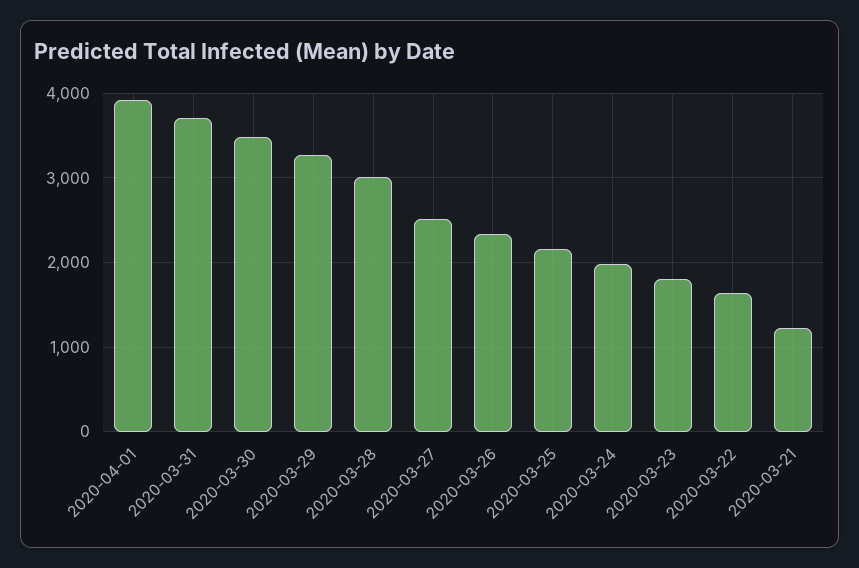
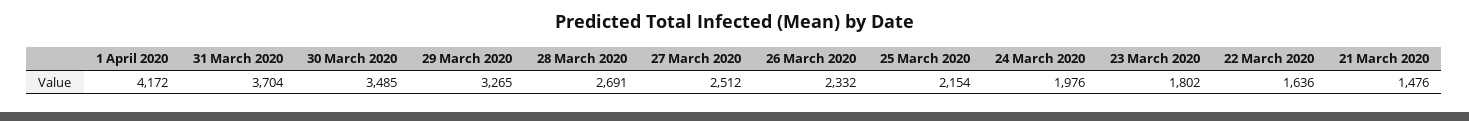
  {
-   "2020-04-01": 3900,
+   "2020-04-01": 4172,
    "2020-03-31": 3704,
    "2020-03-30": 3485,
    "2020-03-29": 3265,
-   "2020-03-28": 3000,
+   "2020-03-28": 2691,
    "2020-03-27": 2512,
    "2020-03-26": 2332,
    "2020-03-25": 2154,
    "2020-03-24": 1976,
    "2020-03-23": 1802,
    "2020-03-22": 1636,
-   "2020-03-21": 1200
+   "2020-03-21": 1476
  }

